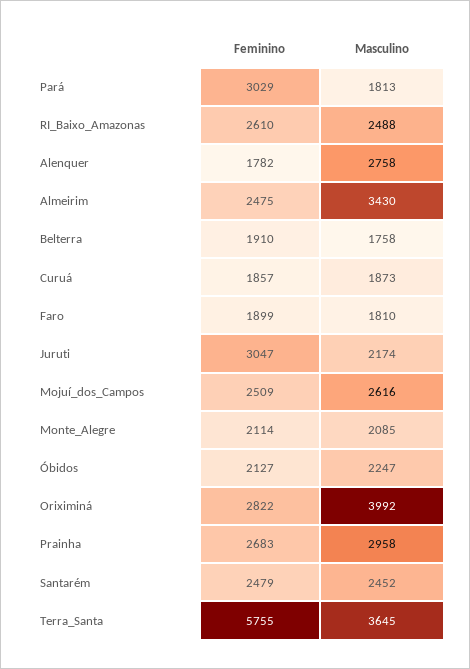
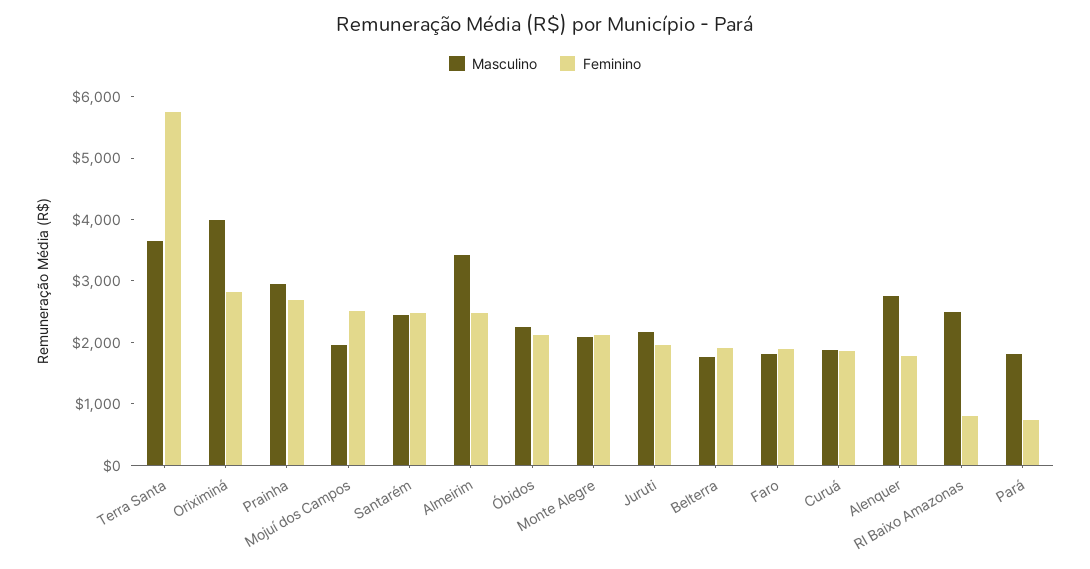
  {
    "Feminino": {
-     "Pará": 3029,
+     "Pará": 800,
-     "RI_Baixo_Amazonas": 2610,
+     "RI_Baixo_Amazonas": 800,
      "Alenquer": 1782,
      "Almeirim": 2475,
      "Belterra": 1910,
      "Curuá": 1857,
      "Faro": 1899,
-     "Juruti": 3047,
+     "Juruti": 2000,
      "Mojuí_dos_Campos": 2509,
      "Monte_Alegre": 2114,
      "Óbidos": 2127,
      "Oriximiná": 2822,
      "Prainha": 2683,
      "Santarém": 2479,
      "Terra_Santa": 5755
    },
    "Masculino": {
      "Pará": 1813,
      "RI_Baixo_Amazonas": 2488,
      "Alenquer": 2758,
      "Almeirim": 3430,
      "Belterra": 1758,
      "Curuá": 1873,
      "Faro": 1810,
      "Juruti": 2174,
-     "Mojuí_dos_Campos": 2616,
+     "Mojuí_dos_Campos": 2000,
      "Monte_Alegre": 2085,
      "Óbidos": 2247,
      "Oriximiná": 3992,
      "Prainha": 2958,
      "Santarém": 2452,
      "Terra_Santa": 3645
    }
  }

